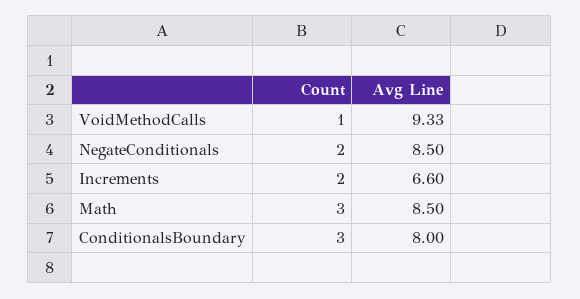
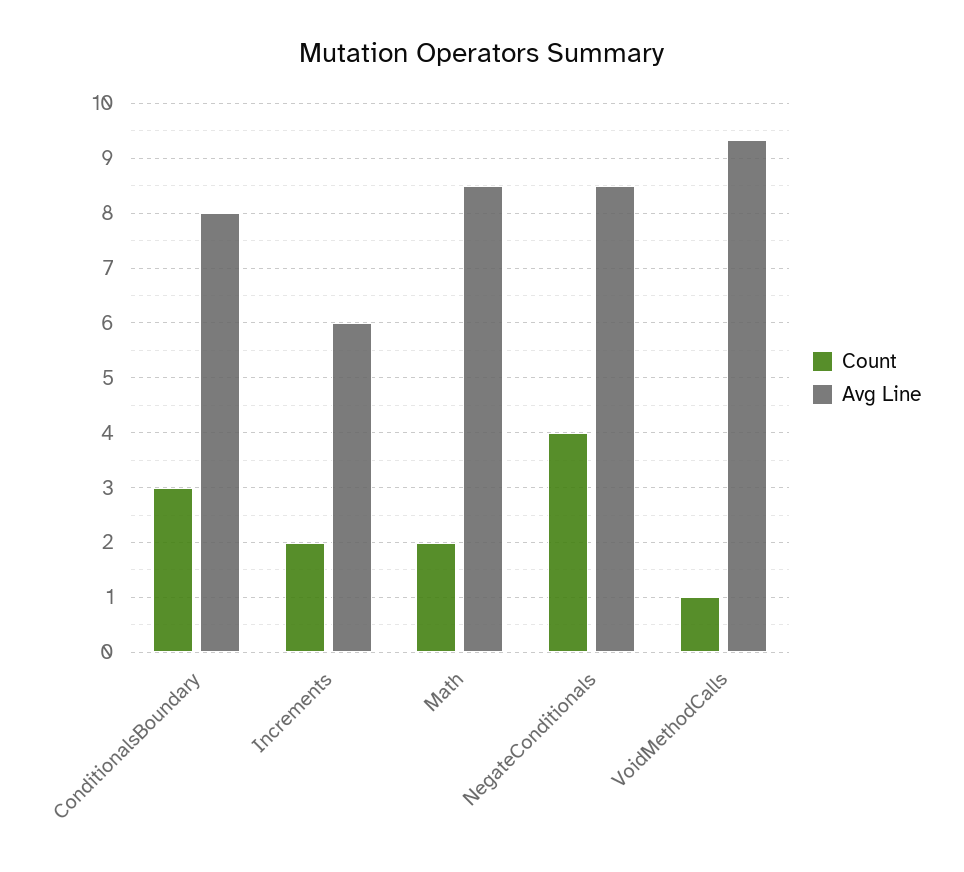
  {
    "Count": {
      "VoidMethodCalls": 1,
-     "NegateConditionals": 2,
+     "NegateConditionals": 4,
      "Increments": 2,
-     "Math": 3,
+     "Math": 2,
      "ConditionalsBoundary": 3
    },
    "Avg Line": {
      "VoidMethodCalls": 9.33,
      "NegateConditionals": 8.5,
-     "Increments": 6.6,
+     "Increments": 6,
      "Math": 8.5,
      "ConditionalsBoundary": 8
    }
  }

